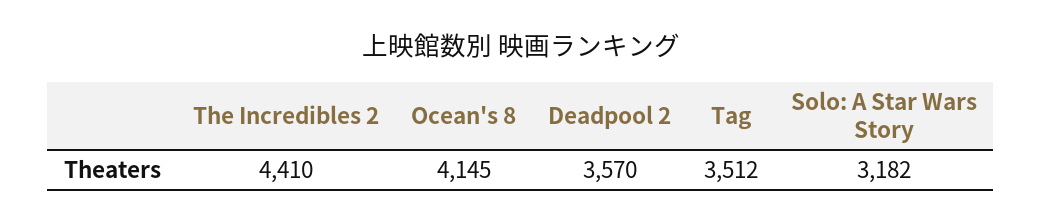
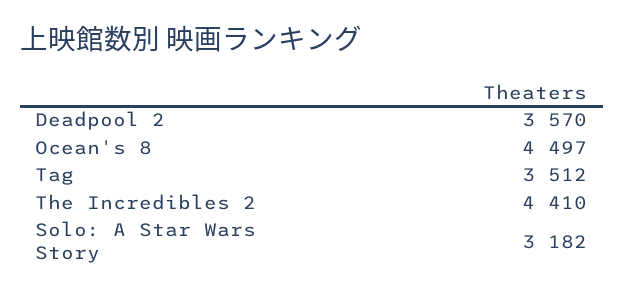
  {
    "The Incredibles 2": 4410,
-   "Ocean's 8": 4145,
+   "Ocean's 8": 4497,
    "Deadpool 2": 3570,
    "Tag": 3512,
    "Solo: A Star Wars Story": 3182
  }

